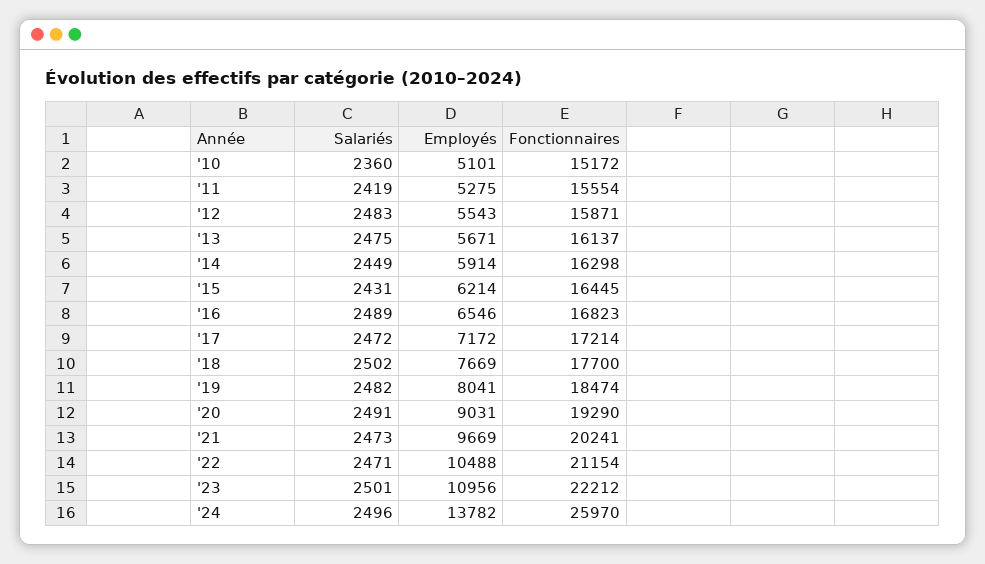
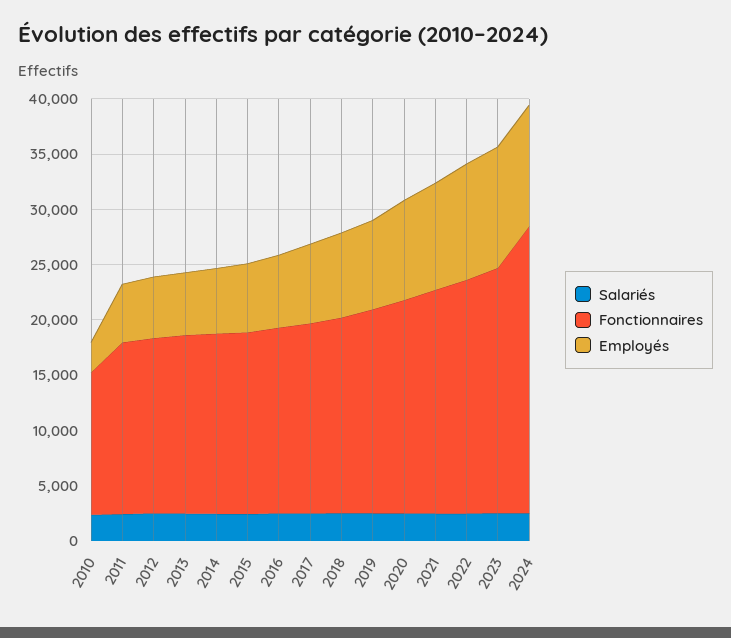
  {
    "Salariés": {
      "'10": 2360,
      "'11": 2419,
      "'12": 2483,
      "'13": 2475,
      "'14": 2449,
      "'15": 2431,
      "'16": 2489,
      "'17": 2472,
      "'18": 2502,
      "'19": 2482,
      "'20": 2491,
      "'21": 2473,
      "'22": 2471,
      "'23": 2501,
      "'24": 2496
    },
    "Employés": {
-     "'10": 5101,
+     "'10": 3000,
      "'11": 5275,
      "'12": 5543,
      "'13": 5671,
      "'14": 5914,
      "'15": 6214,
      "'16": 6546,
      "'17": 7172,
      "'18": 7669,
      "'19": 8041,
      "'20": 9031,
      "'21": 9669,
      "'22": 10488,
      "'23": 10956,
-     "'24": 13782
+     "'24": 11000
    },
    "Fonctionnaires": {
-     "'10": 15172,
+     "'10": 13000,
      "'11": 15554,
      "'12": 15871,
      "'13": 16137,
      "'14": 16298,
      "'15": 16445,
      "'16": 16823,
      "'17": 17214,
      "'18": 17700,
      "'19": 18474,
      "'20": 19290,
      "'21": 20241,
      "'22": 21154,
      "'23": 22212,
      "'24": 25970
    }
  }

